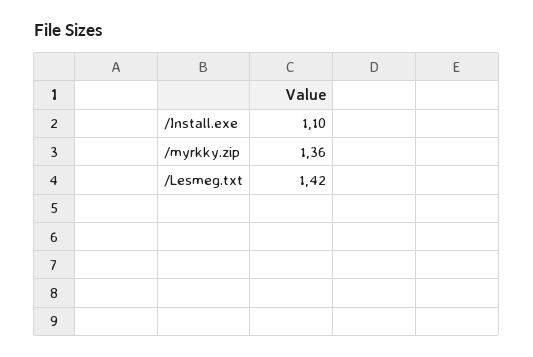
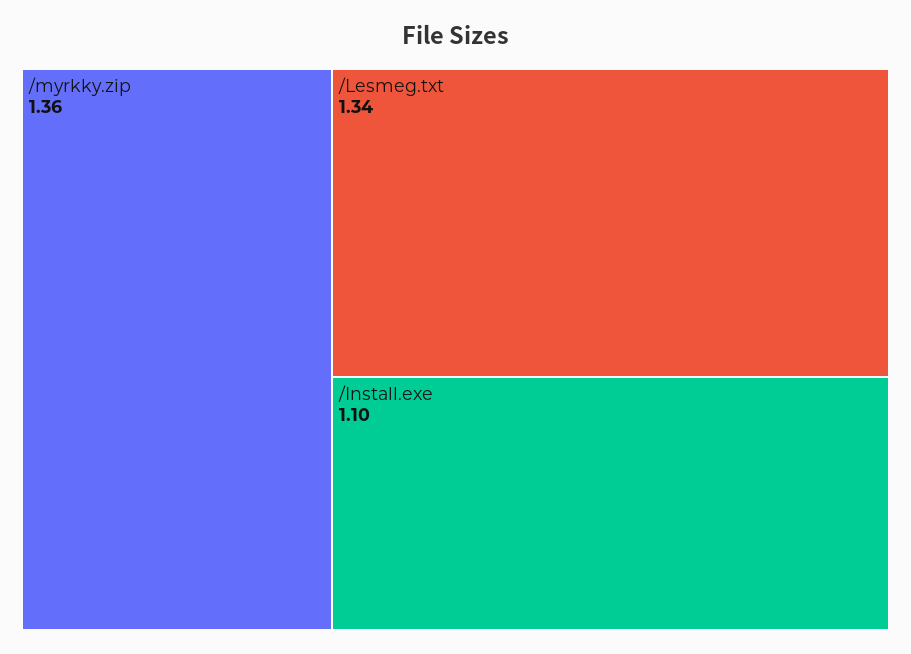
  {
    "/Install.exe": 1.1,
    "/myrkky.zip": 1.36,
-   "/Lesmeg.txt": 1.42
+   "/Lesmeg.txt": 1.34
  }

